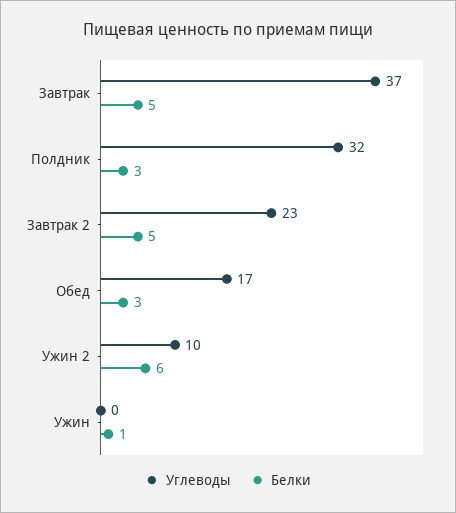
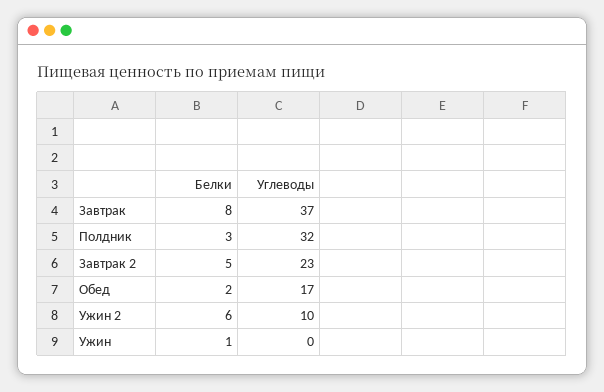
  {
    "Углеводы": {
      "Завтрак": 37,
      "Полдник": 32,
      "Завтрак 2": 23,
      "Обед": 17,
      "Ужин 2": 10,
      "Ужин": 0
    },
    "Белки": {
-     "Завтрак": 5,
+     "Завтрак": 8,
      "Полдник": 3,
      "Завтрак 2": 5,
-     "Обед": 3,
+     "Обед": 2,
      "Ужин 2": 6,
      "Ужин": 1
    }
  }

